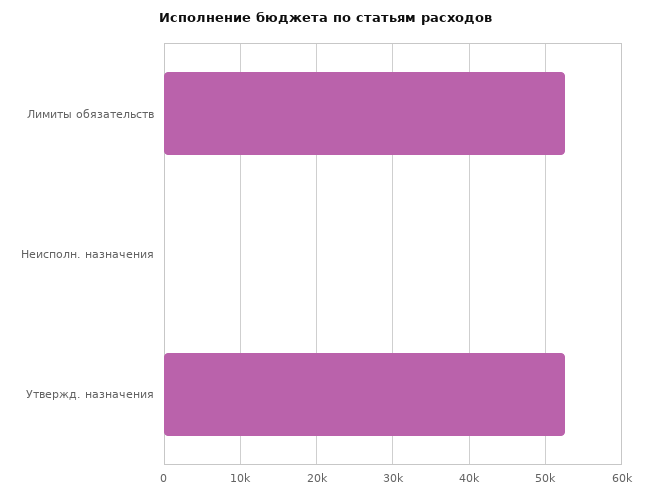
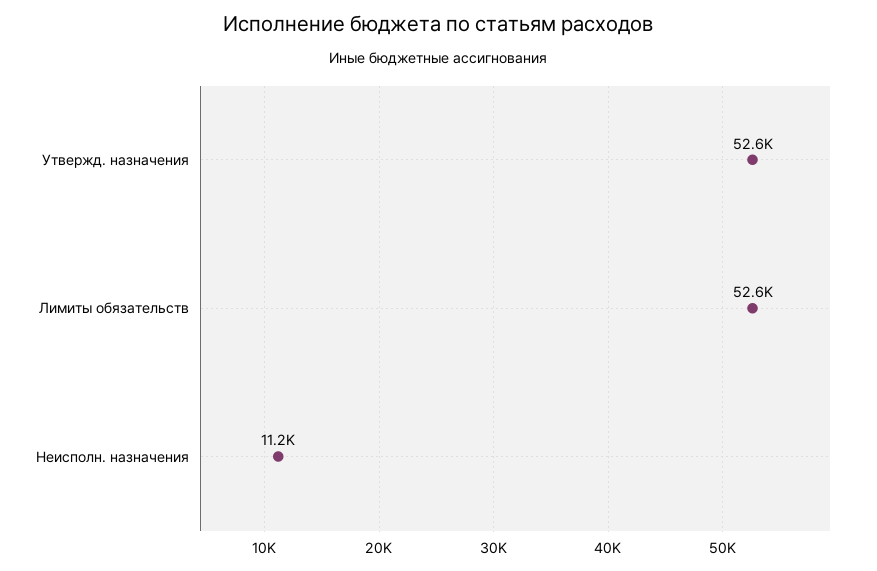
  {
    "Лимиты обязательств": 52600,
-   "Неисполн. назначения": 0,
+   "Неисполн. назначения": 11200,
    "Утвержд. назначения": 52600
  }

